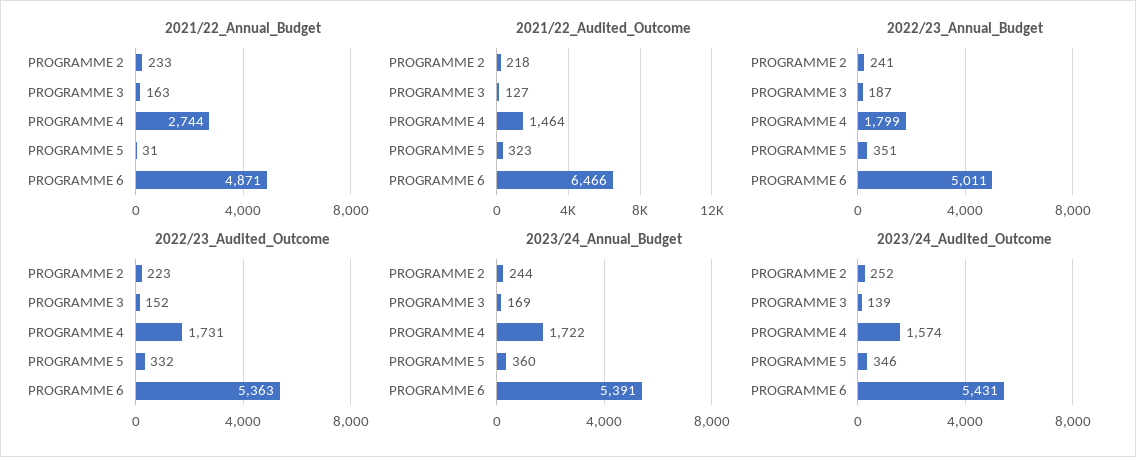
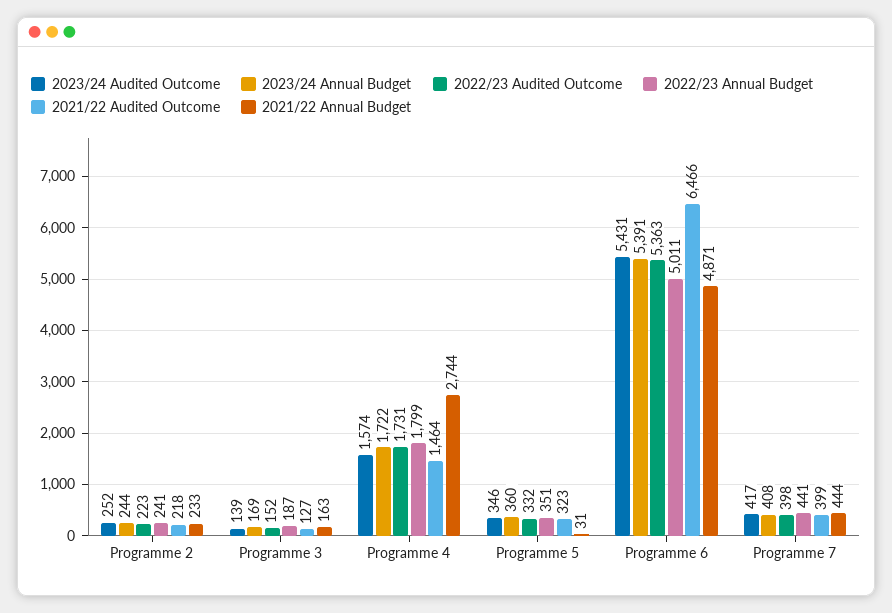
  {
    "2021/22_Annual_Budget": {
      "PROGRAMME 2": 233,
      "PROGRAMME 3": 163,
      "PROGRAMME 4": 2744,
      "PROGRAMME 5": 31,
-     "PROGRAMME 6": 4871
+     "PROGRAMME 6": 4871,
+     "Programme 7": 444
    },
    "2021/22_Audited_Outcome": {
      "PROGRAMME 2": 218,
      "PROGRAMME 3": 127,
      "PROGRAMME 4": 1464,
      "PROGRAMME 5": 323,
-     "PROGRAMME 6": 6466
+     "PROGRAMME 6": 6466,
+     "Programme 7": 399
    },
    "2022/23_Annual_Budget": {
      "PROGRAMME 2": 241,
      "PROGRAMME 3": 187,
      "PROGRAMME 4": 1799,
      "PROGRAMME 5": 351,
-     "PROGRAMME 6": 5011
+     "PROGRAMME 6": 5011,
+     "Programme 7": 441
    },
    "2022/23_Audited_Outcome": {
      "PROGRAMME 2": 223,
      "PROGRAMME 3": 152,
      "PROGRAMME 4": 1731,
      "PROGRAMME 5": 332,
-     "PROGRAMME 6": 5363
+     "PROGRAMME 6": 5363,
+     "Programme 7": 398
    },
    "2023/24_Annual_Budget": {
      "PROGRAMME 2": 244,
      "PROGRAMME 3": 169,
      "PROGRAMME 4": 1722,
      "PROGRAMME 5": 360,
-     "PROGRAMME 6": 5391
+     "PROGRAMME 6": 5391,
+     "Programme 7": 408
    },
    "2023/24_Audited_Outcome": {
      "PROGRAMME 2": 252,
      "PROGRAMME 3": 139,
      "PROGRAMME 4": 1574,
      "PROGRAMME 5": 346,
-     "PROGRAMME 6": 5431
+     "PROGRAMME 6": 5431,
+     "Programme 7": 417
    }
  }

